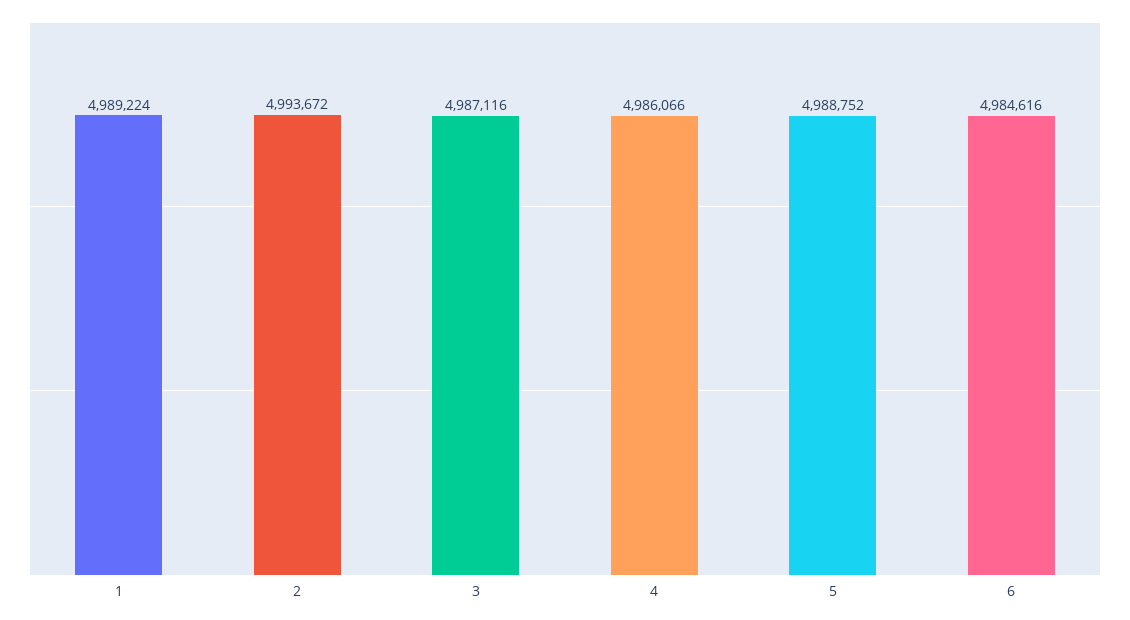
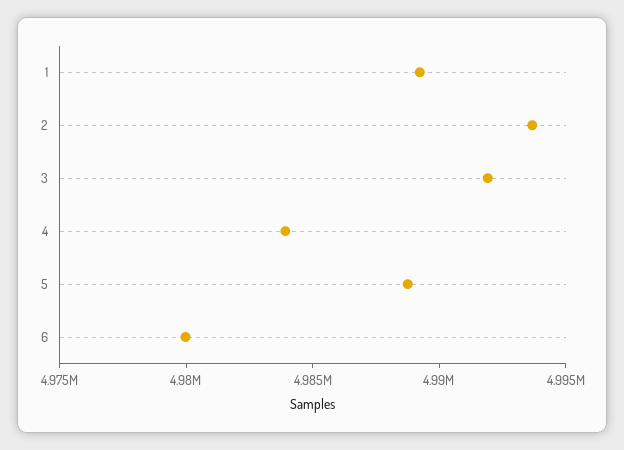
  {
    "1": 4989224,
    "2": 4993672,
-   "3": 4987116,
+   "3": 4992000,
-   "4": 4986066,
+   "4": 4984000,
    "5": 4988752,
-   "6": 4984616
+   "6": 4980000
  }

